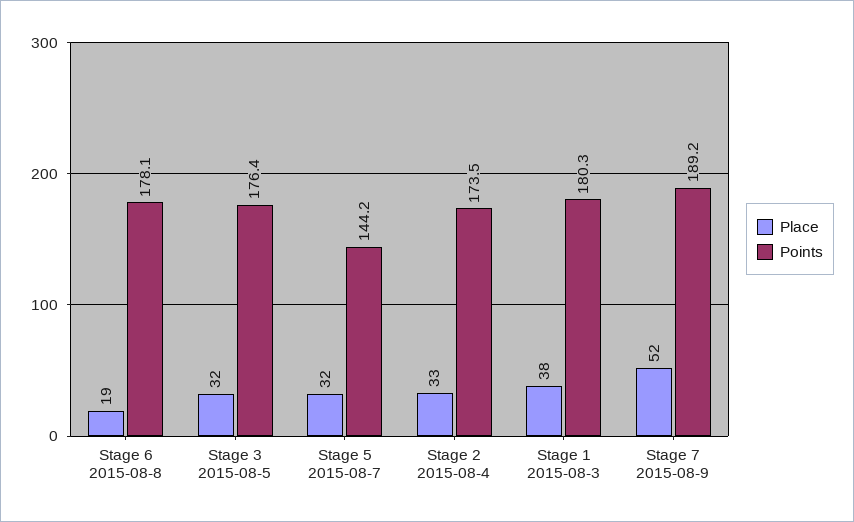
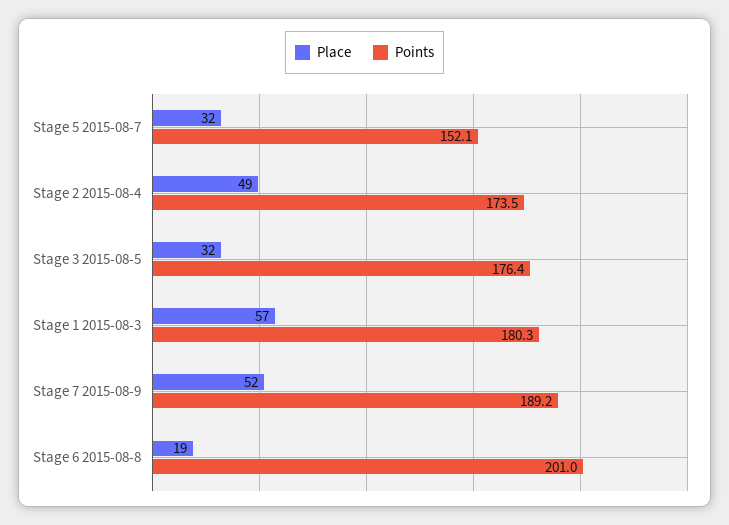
  {
    "Place": {
      "Stage 6 2015-08-8": 19,
      "Stage 3 2015-08-5": 32,
      "Stage 5 2015-08-7": 32,
-     "Stage 2 2015-08-4": 33,
+     "Stage 2 2015-08-4": 49,
-     "Stage 1 2015-08-3": 38,
+     "Stage 1 2015-08-3": 57,
      "Stage 7 2015-08-9": 52
    },
    "Points": {
-     "Stage 6 2015-08-8": 178.1,
+     "Stage 6 2015-08-8": 201,
      "Stage 3 2015-08-5": 176.4,
-     "Stage 5 2015-08-7": 144.2,
+     "Stage 5 2015-08-7": 152.1,
      "Stage 2 2015-08-4": 173.5,
      "Stage 1 2015-08-3": 180.3,
      "Stage 7 2015-08-9": 189.2
    }
  }

